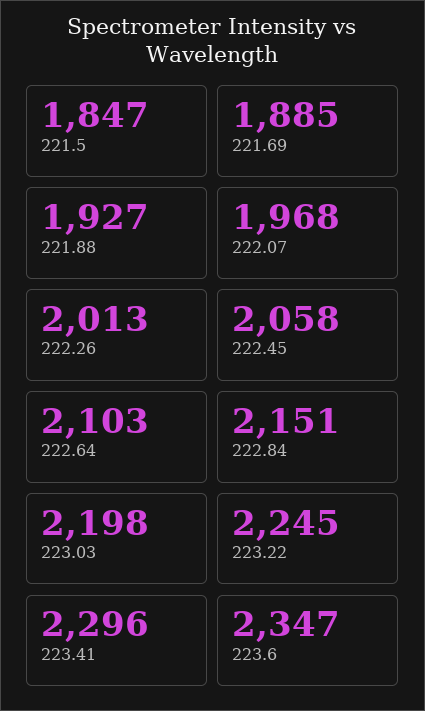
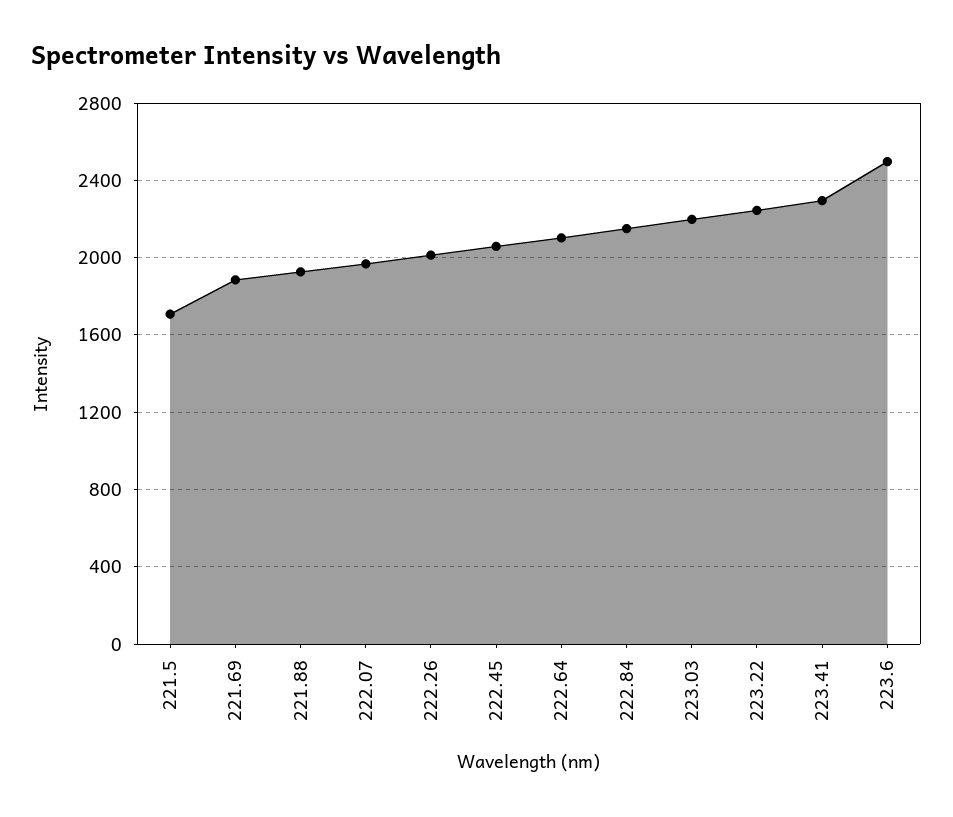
  {
-   "221.5": 1847,
+   "221.5": 1700,
    "221.69": 1885,
    "221.88": 1927,
    "222.07": 1968,
    "222.26": 2013,
    "222.45": 2058,
    "222.64": 2103,
    "222.84": 2151,
    "223.03": 2198,
    "223.22": 2245,
    "223.41": 2296,
-   "223.6": 2347
+   "223.6": 2500
  }

